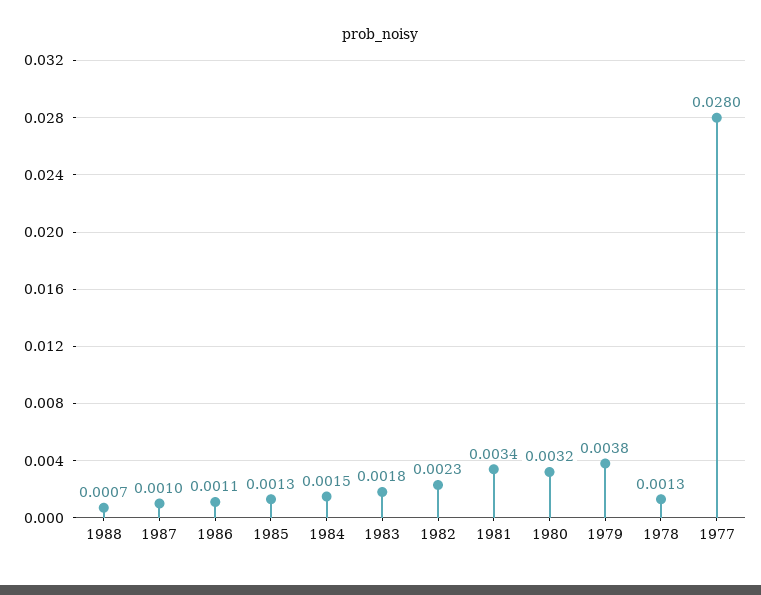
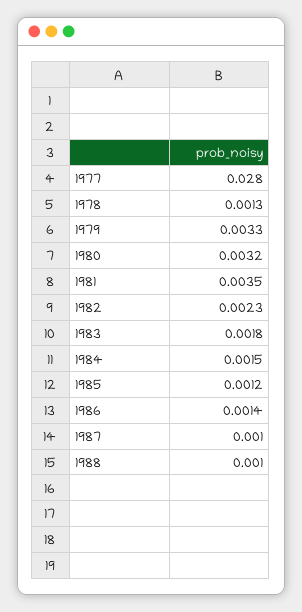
  {
-   "1988": 0.0007,
+   "1988": 0.001,
    "1987": 0.001,
-   "1986": 0.0011,
+   "1986": 0.0014,
-   "1985": 0.0013,
+   "1985": 0.0012,
    "1984": 0.0015,
    "1983": 0.0018,
    "1982": 0.0023,
-   "1981": 0.0034,
+   "1981": 0.0035,
    "1980": 0.0032,
-   "1979": 0.0038,
+   "1979": 0.0033,
    "1978": 0.0013,
    "1977": 0.028
  }

